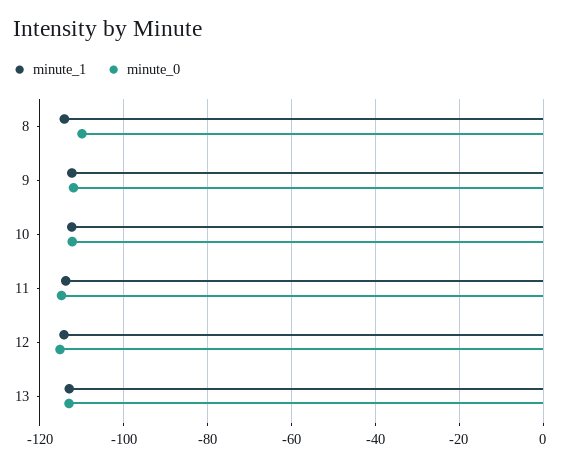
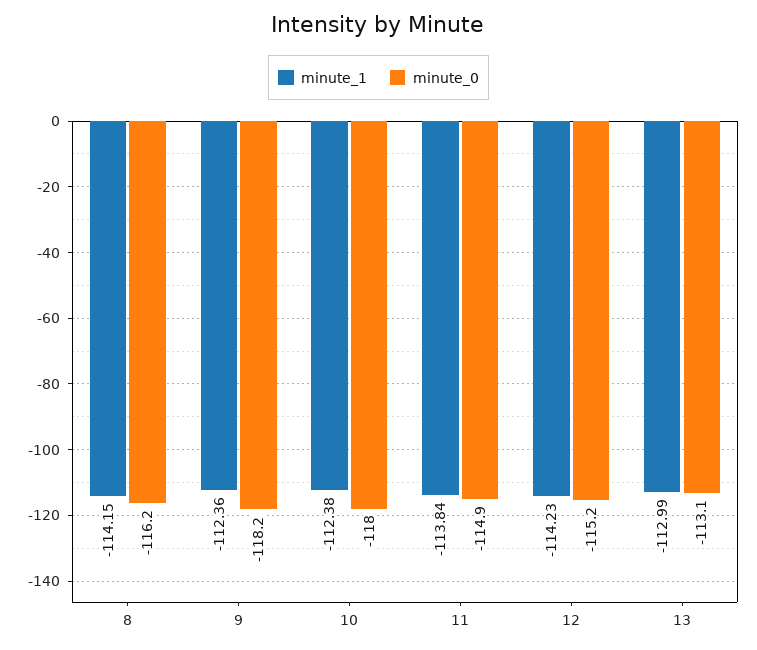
  {
    "minute_1": {
      "8": -114.15,
      "9": -112.36,
      "10": -112.38,
      "11": -113.84,
      "12": -114.23,
      "13": -112.99
    },
    "minute_0": {
-     "8": -110,
+     "8": -116.2,
-     "9": -112,
+     "9": -118.2,
-     "10": -112,
+     "10": -118,
      "11": -114.9,
      "12": -115.2,
      "13": -113.1
    }
  }

